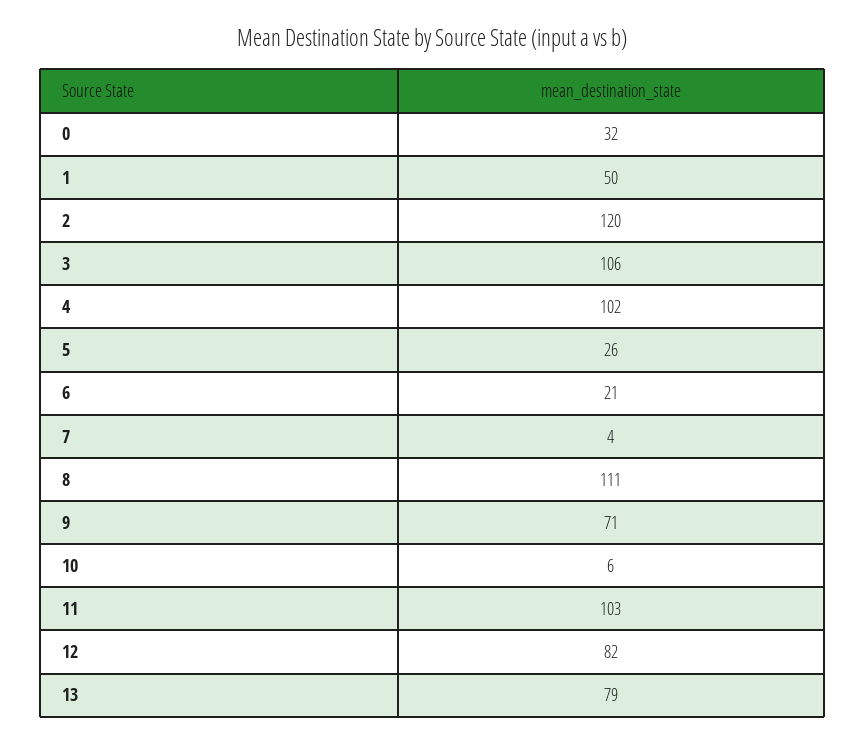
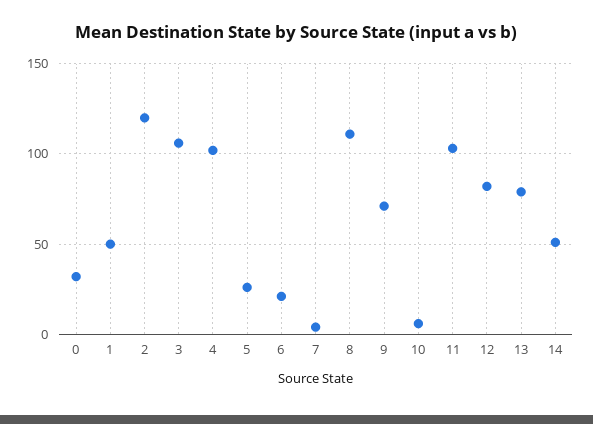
  {
    "0": 32,
    "1": 50,
    "2": 120,
    "3": 106,
    "4": 102,
    "5": 26,
    "6": 21,
    "7": 4,
    "8": 111,
    "9": 71,
    "10": 6,
    "11": 103,
    "12": 82,
-   "13": 79
+   "13": 79,
+   "14": 50
  }

